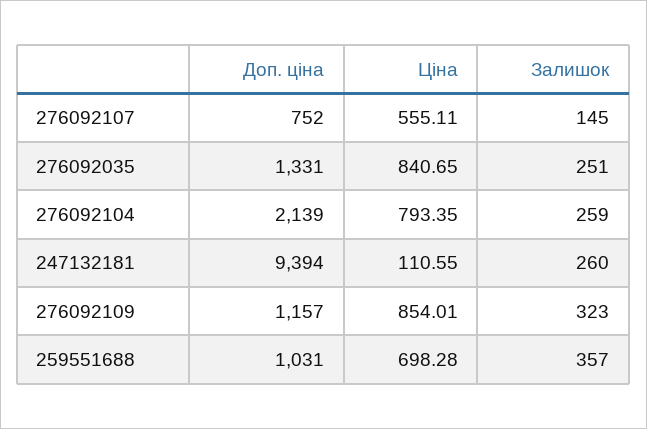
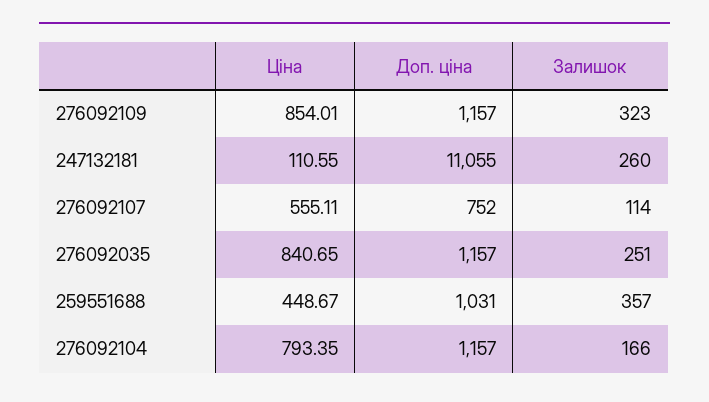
  {
    "Доп. ціна": {
      "276092107": 752,
-     "276092035": 1331,
+     "276092035": 1157,
-     "276092104": 2139,
+     "276092104": 1157,
-     "247132181": 9394,
+     "247132181": 11055,
      "276092109": 1157,
      "259551688": 1031
    },
    "Ціна": {
      "276092107": 555.11,
      "276092035": 840.65,
      "276092104": 793.35,
      "247132181": 110.55,
      "276092109": 854.01,
-     "259551688": 698.28
+     "259551688": 448.67
    },
    "Залишок": {
-     "276092107": 145,
+     "276092107": 114,
      "276092035": 251,
-     "276092104": 259,
+     "276092104": 166,
      "247132181": 260,
      "276092109": 323,
      "259551688": 357
    }
  }

